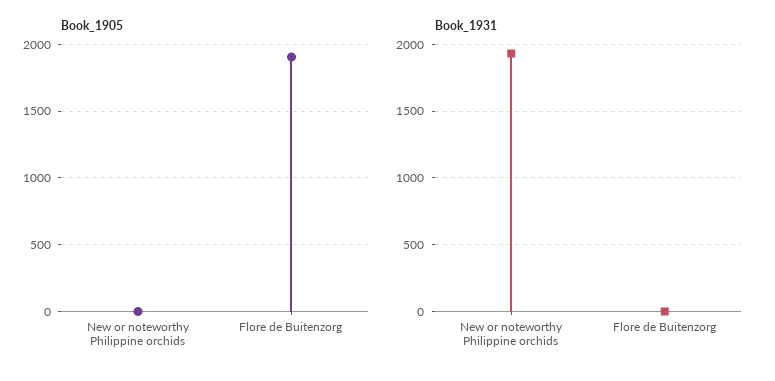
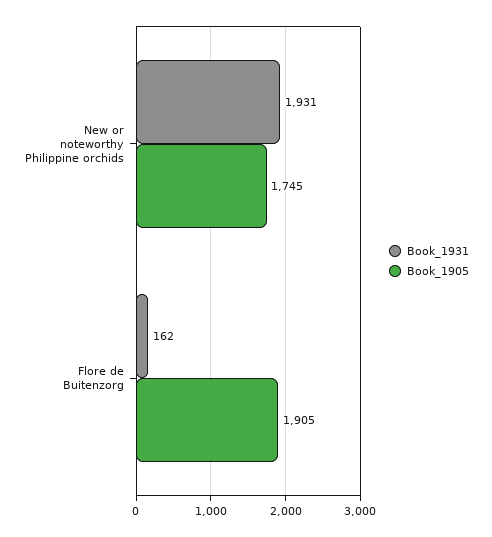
  {
    "Book_1905": {
-     "New or noteworthy Philippine orchids": 0,
+     "New or noteworthy Philippine orchids": 1745,
      "Flore de Buitenzorg": 1905
    },
    "Book_1931": {
      "New or noteworthy Philippine orchids": 1931,
-     "Flore de Buitenzorg": 0
+     "Flore de Buitenzorg": 162
    }
  }

